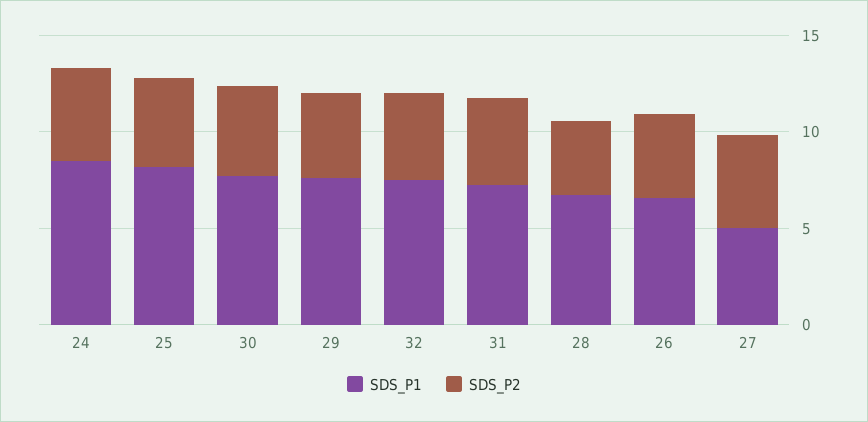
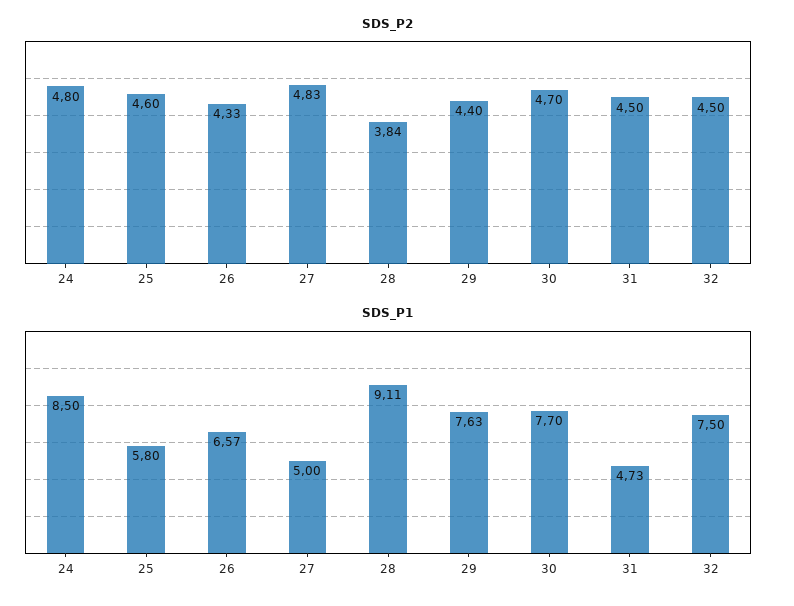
  {
    "SDS_P1": {
      "24": 8.5,
-     "25": 8,
+     "25": 5.8,
      "30": 7.7,
      "29": 7.63,
      "32": 7.5,
-     "31": 7,
+     "31": 4.73,
-     "28": 7,
+     "28": 9.11,
      "26": 6.57,
      "27": 5
    },
    "SDS_P2": {
      "24": 4.8,
      "25": 4.6,
      "30": 4.7,
      "29": 4.4,
      "32": 4.5,
      "31": 4.5,
      "28": 3.84,
      "26": 4.33,
      "27": 4.83
    }
  }

